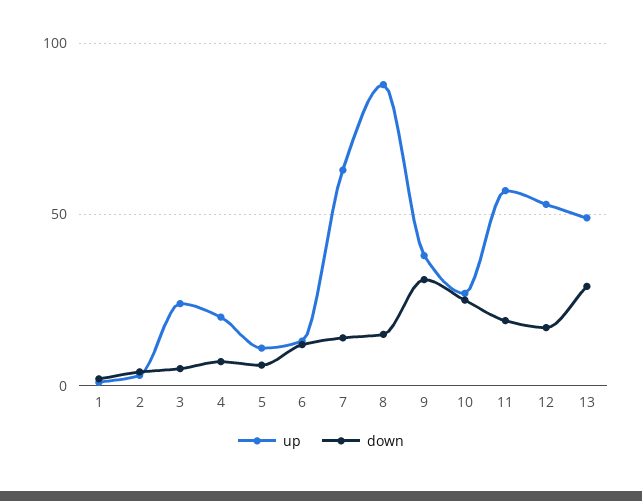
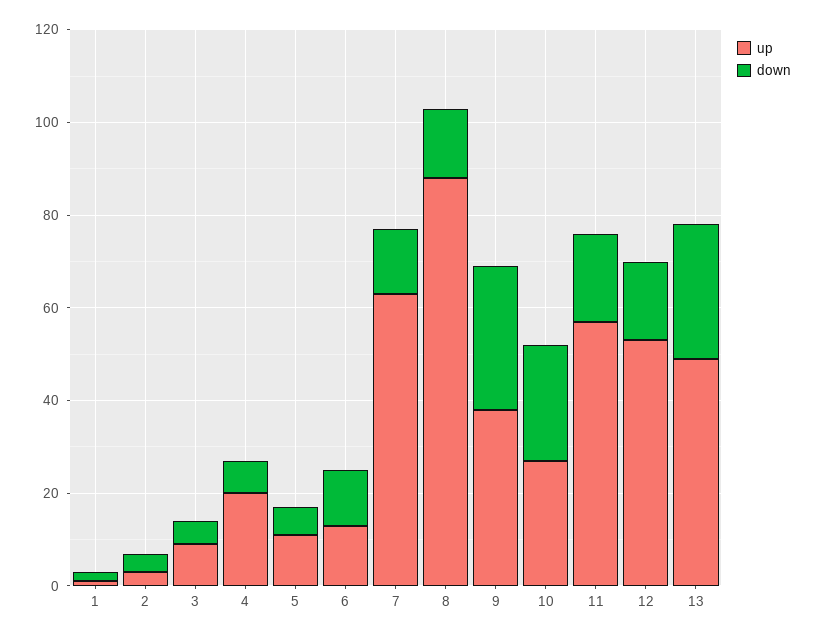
  {
    "up": {
      "1": 0,
      "2": 5,
-     "3": 25,
+     "3": 10,
      "4": 20,
      "5": 10,
      "6": 15,
      "7": 65,
      "8": 90,
      "9": 40,
      "10": 25,
      "11": 55,
      "12": 55,
      "13": 50
    },
    "down": {
      "1": 0,
      "2": 5,
      "3": 5,
      "4": 5,
      "5": 5,
      "6": 10,
      "7": 15,
      "8": 15,
      "9": 30,
      "10": 25,
      "11": 20,
      "12": 15,
      "13": 30
    }
  }

